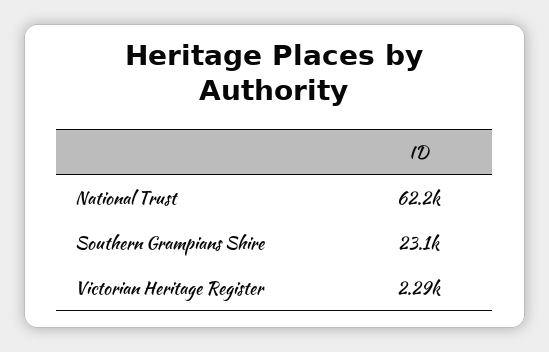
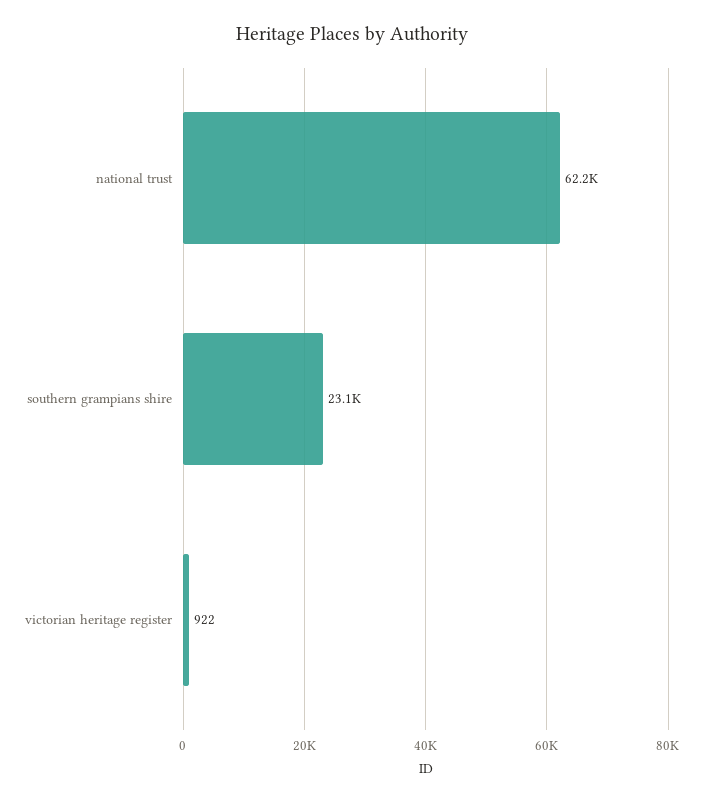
  {
    "National Trust": 62200,
    "Southern Grampians Shire": 23100,
-   "Victorian Heritage Register": 2290
+   "Victorian Heritage Register": 922
  }

